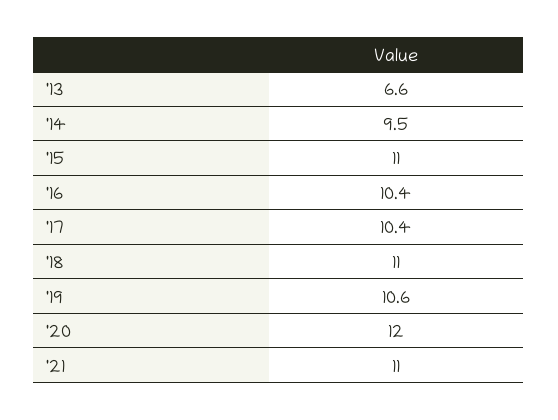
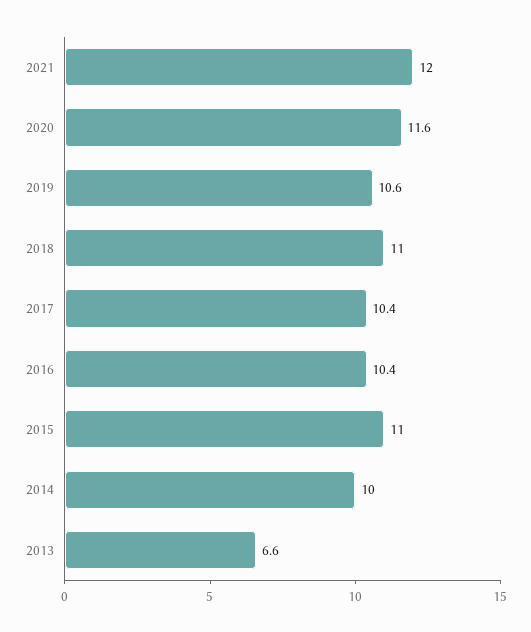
  {
    "'13": 6.6,
-   "'14": 9.5,
+   "'14": 10,
    "'15": 11,
    "'16": 10.4,
    "'17": 10.4,
    "'18": 11,
    "'19": 10.6,
-   "'20": 12,
+   "'20": 11.6,
-   "'21": 11
+   "'21": 12
  }

